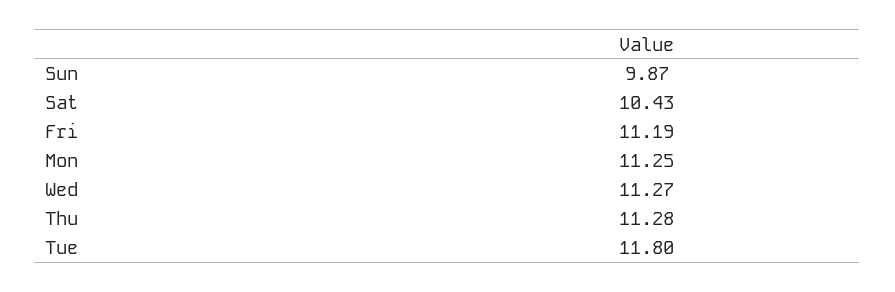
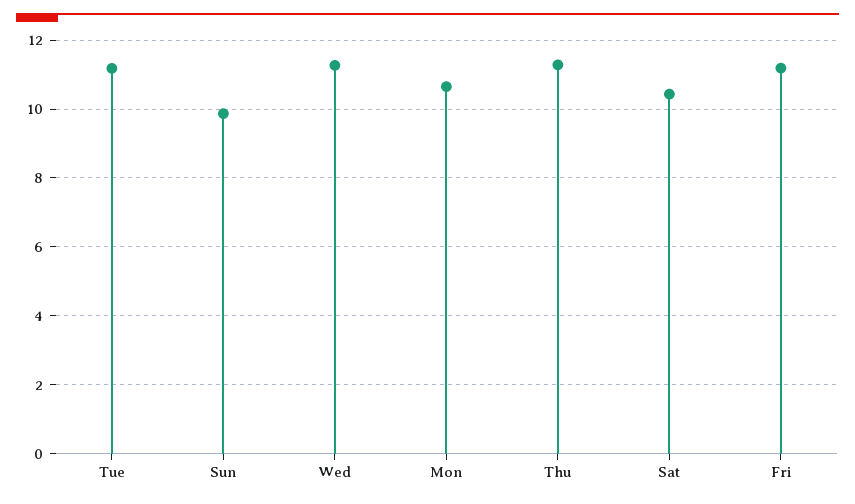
  {
    "Sun": 9.87,
    "Sat": 10.43,
    "Fri": 11.19,
-   "Mon": 11.25,
+   "Mon": 10.6,
    "Wed": 11.27,
    "Thu": 11.28,
-   "Tue": 11.8
+   "Tue": 11.2
  }

